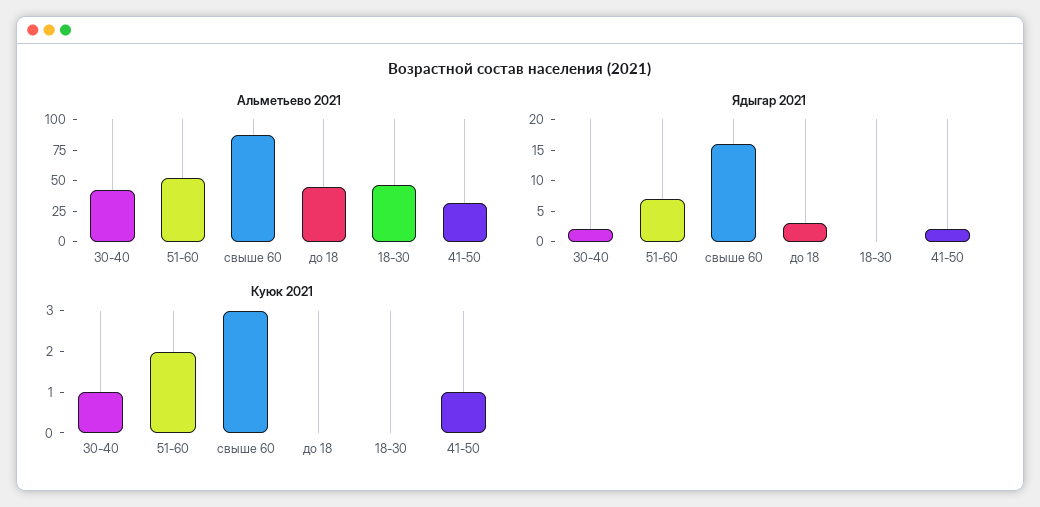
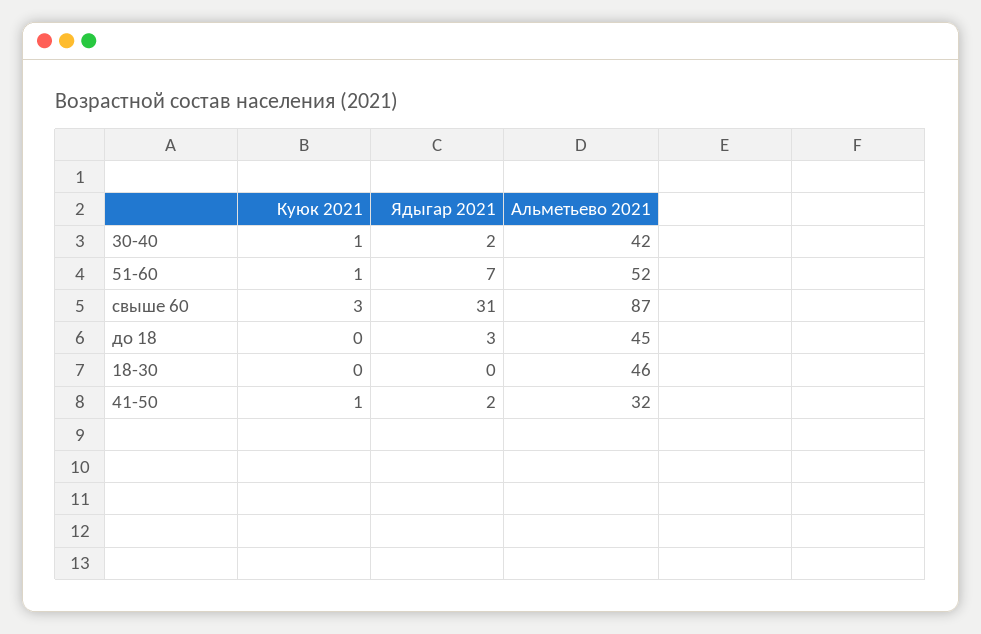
  {
    "Альметьево 2021": {
      "30-40": 42,
      "51-60": 52,
      "свыше 60": 87,
      "до 18": 45,
      "18-30": 46,
      "41-50": 32
    },
    "Ядыгар 2021": {
      "30-40": 2,
      "51-60": 7,
-     "свыше 60": 15,
+     "свыше 60": 31,
      "до 18": 3,
      "18-30": 0,
      "41-50": 2
    },
    "Куюк 2021": {
      "30-40": 1,
-     "51-60": 2,
+     "51-60": 1,
      "свыше 60": 3,
      "до 18": 0,
      "18-30": 0,
      "41-50": 1
    }
  }

